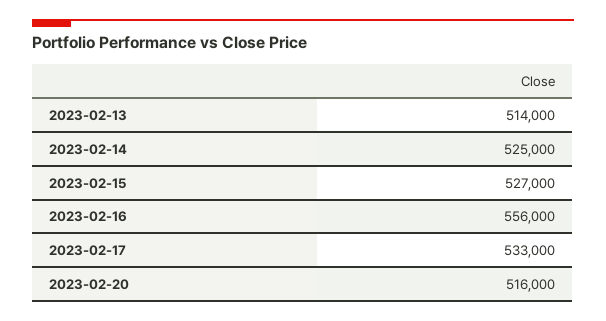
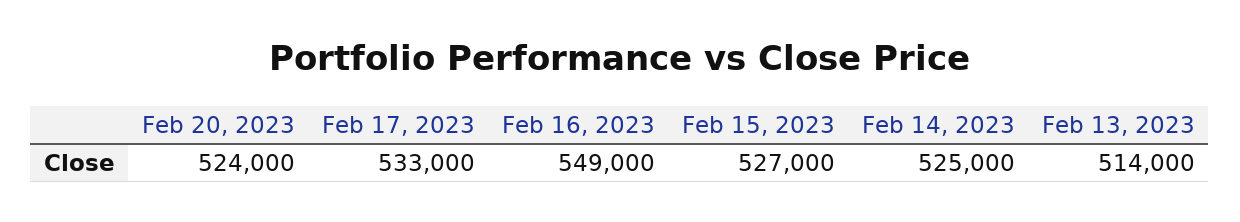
  {
    "2023-02-13": 514000,
    "2023-02-14": 525000,
    "2023-02-15": 527000,
-   "2023-02-16": 556000,
+   "2023-02-16": 549000,
    "2023-02-17": 533000,
-   "2023-02-20": 516000
+   "2023-02-20": 524000
  }

